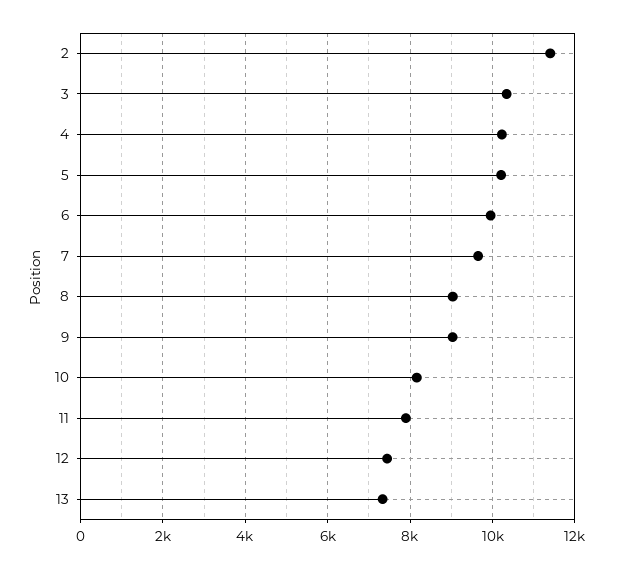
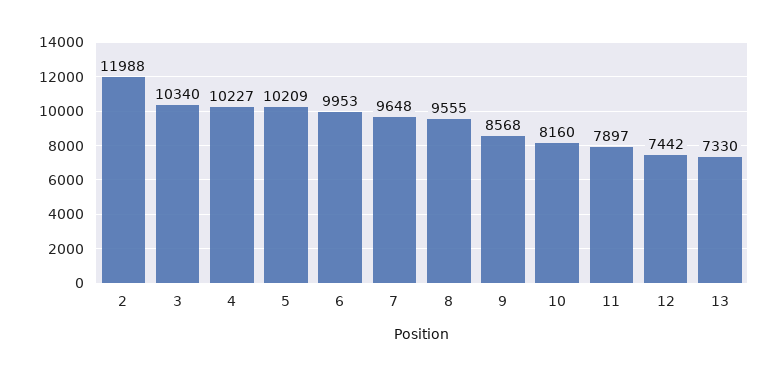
  {
-   "2": 11400,
+   "2": 11988,
    "3": 10340,
    "4": 10227,
    "5": 10209,
    "6": 9953,
    "7": 9648,
-   "8": 9000,
+   "8": 9555,
-   "9": 9000,
+   "9": 8568,
    "10": 8160,
    "11": 7897,
    "12": 7442,
    "13": 7330
  }

